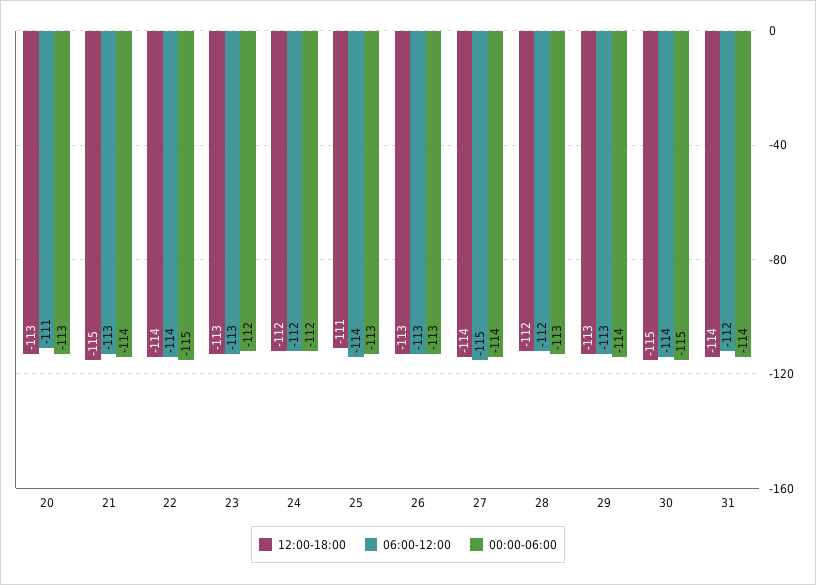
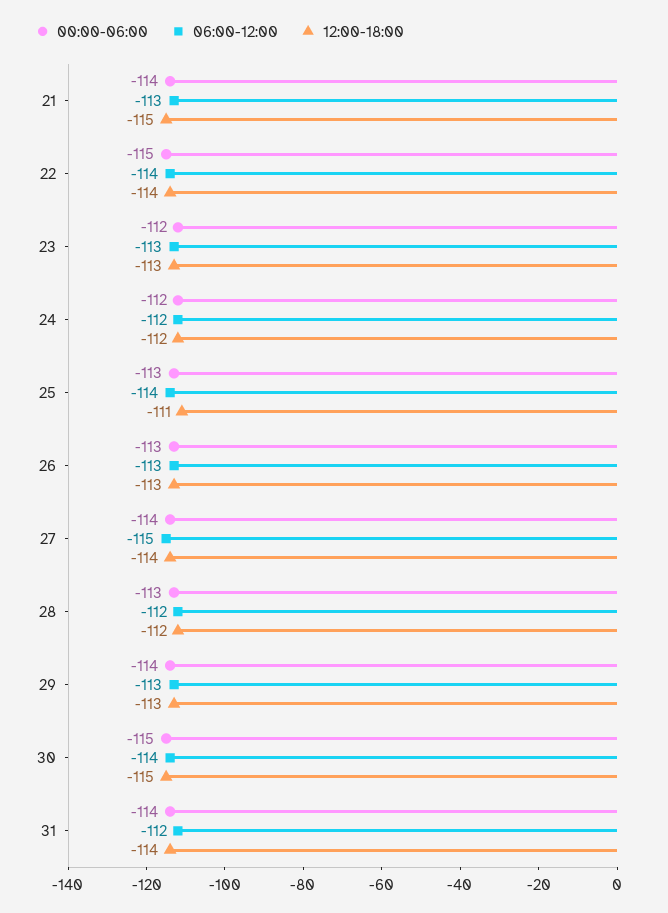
  {
    "12:00-18:00": {
-     "20": -113,
      "21": -115,
      "22": -114,
      "23": -113,
      "24": -112,
      "25": -111,
      "26": -113,
      "27": -114,
      "28": -112,
      "29": -113,
      "30": -115,
      "31": -114
    },
    "06:00-12:00": {
-     "20": -111,
      "21": -113,
      "22": -114,
      "23": -113,
      "24": -112,
      "25": -114,
      "26": -113,
      "27": -115,
      "28": -112,
      "29": -113,
      "30": -114,
      "31": -112
    },
    "00:00-06:00": {
-     "20": -113,
      "21": -114,
      "22": -115,
      "23": -112,
      "24": -112,
      "25": -113,
      "26": -113,
      "27": -114,
      "28": -113,
      "29": -114,
      "30": -115,
      "31": -114
    }
  }

